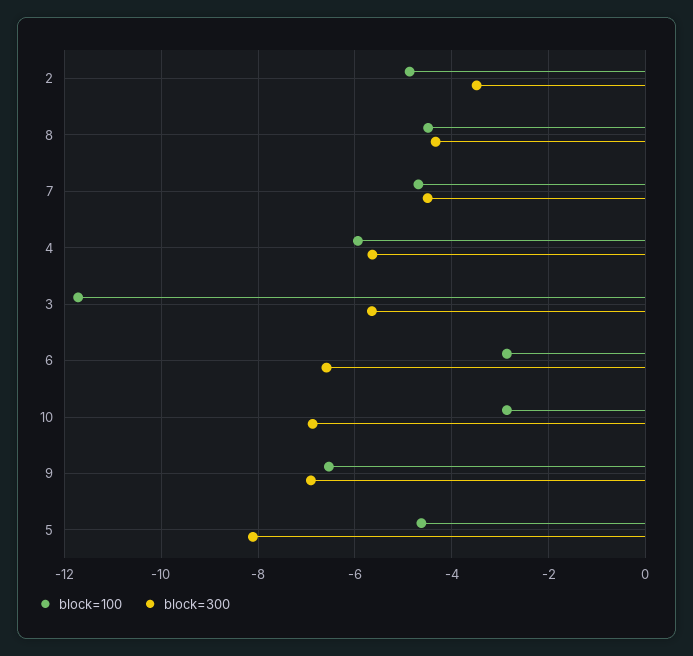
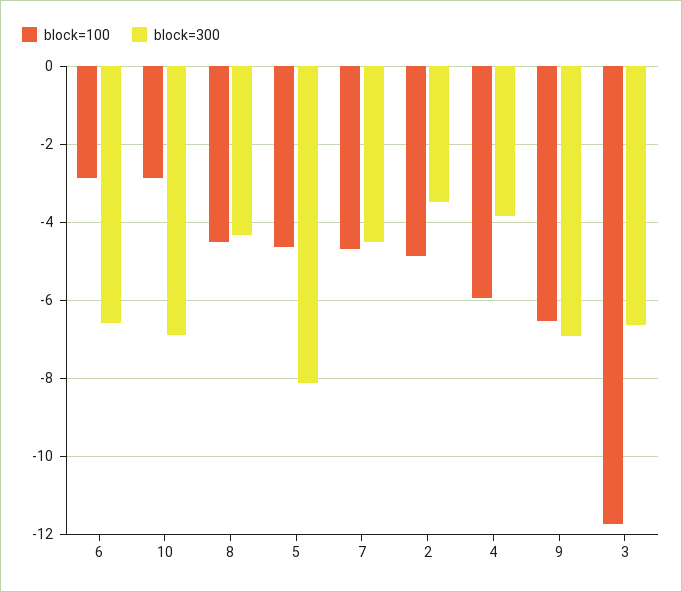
  {
    "block=100": {
      "2": -4.8,
      "8": -4.4,
      "7": -4.6,
      "4": -6,
      "3": -11.8,
      "6": -2.8,
      "10": -2.8,
      "9": -6.6,
      "5": -4.6
    },
    "block=300": {
      "2": -3.4,
      "8": -4.4,
      "7": -4.6,
-     "4": -5.6,
+     "4": -3.8,
-     "3": -5.6,
+     "3": -6.6,
      "6": -6.6,
      "10": -6.8,
      "9": -7,
      "5": -8.2
    }
  }

